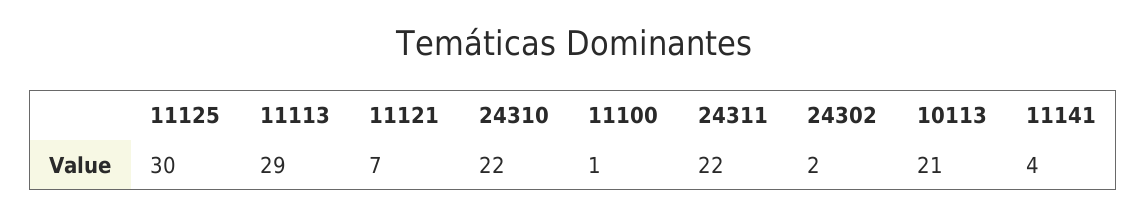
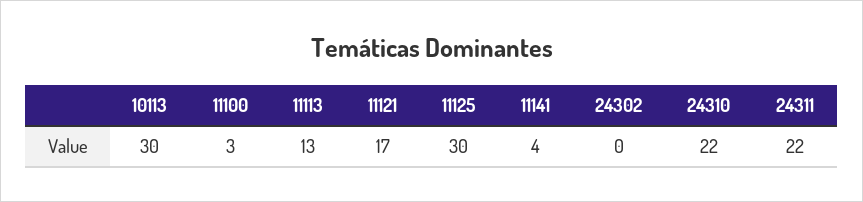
  {
    "11125": 30,
-   "11113": 29,
+   "11113": 13,
-   "11121": 7,
+   "11121": 17,
    "24310": 22,
-   "11100": 1,
+   "11100": 3,
    "24311": 22,
-   "24302": 2,
+   "24302": 0,
-   "10113": 21,
+   "10113": 30,
    "11141": 4
  }

